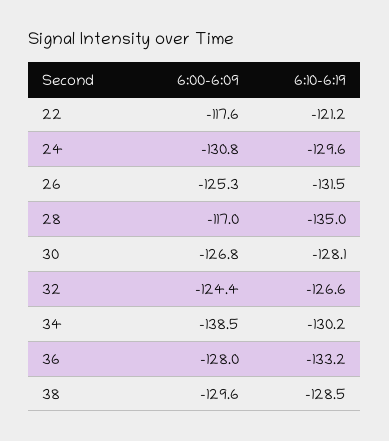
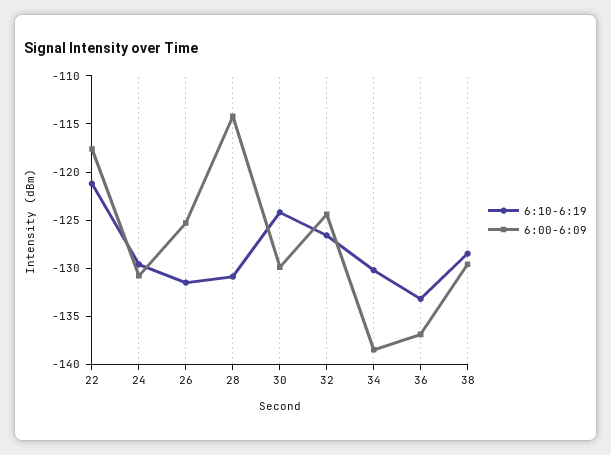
  {
    "6:00-6:09": {
      "22": -117.6,
      "24": -130.8,
      "26": -125.3,
-     "28": -117,
+     "28": -114,
-     "30": -126.8,
+     "30": -130,
      "32": -124.4,
      "34": -138.5,
-     "36": -128,
+     "36": -137,
      "38": -129.6
    },
    "6:10-6:19": {
      "22": -121.2,
      "24": -129.6,
      "26": -131.5,
-     "28": -135,
+     "28": -131,
-     "30": -128.1,
+     "30": -124,
      "32": -126.6,
      "34": -130.2,
      "36": -133.2,
      "38": -128.5
    }
  }

